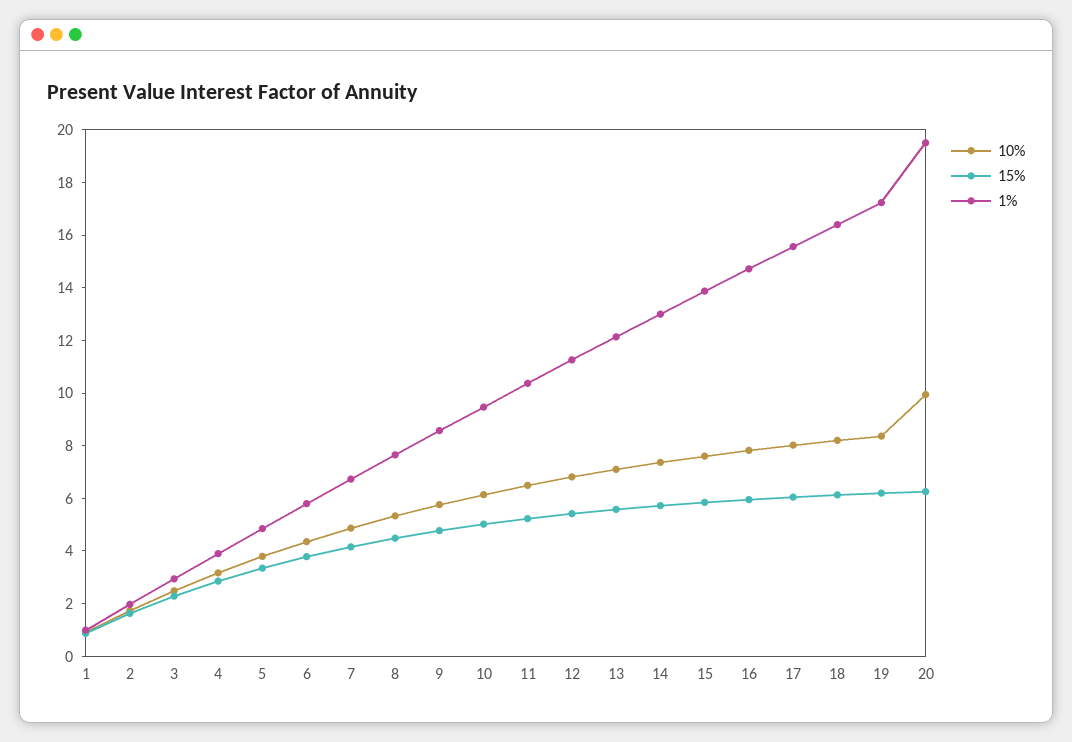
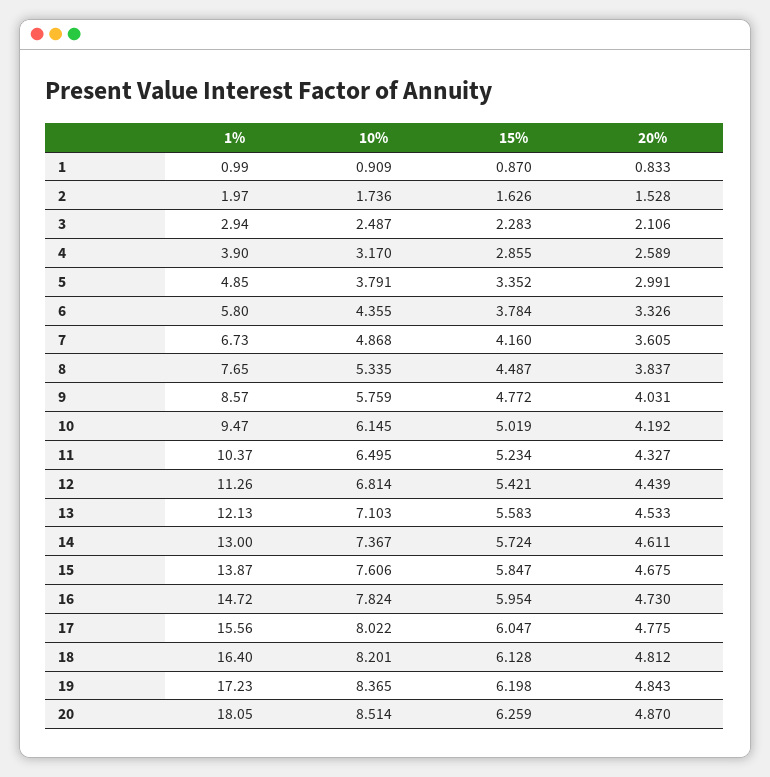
  {
    "10%": {
      "1": 0.909,
      "2": 1.736,
      "3": 2.487,
      "4": 3.17,
      "5": 3.791,
      "6": 4.355,
      "7": 4.868,
      "8": 5.335,
      "9": 5.759,
      "10": 6.145,
      "11": 6.495,
      "12": 6.814,
      "13": 7.103,
      "14": 7.367,
      "15": 7.606,
      "16": 7.824,
      "17": 8.022,
      "18": 8.201,
      "19": 8.365,
-     "20": 10
+     "20": 8.514
    },
    "15%": {
      "1": 0.87,
      "2": 1.626,
      "3": 2.283,
      "4": 2.855,
      "5": 3.352,
      "6": 3.784,
      "7": 4.16,
      "8": 4.487,
      "9": 4.772,
      "10": 5.019,
      "11": 5.234,
      "12": 5.421,
      "13": 5.583,
      "14": 5.724,
      "15": 5.847,
      "16": 5.954,
      "17": 6.047,
      "18": 6.128,
      "19": 6.198,
      "20": 6.259
    },
    "1%": {
      "1": 0.99,
      "2": 1.97,
      "3": 2.94,
      "4": 3.9,
      "5": 4.85,
      "6": 5.8,
      "7": 6.73,
      "8": 7.65,
      "9": 8.57,
      "10": 9.47,
      "11": 10.37,
      "12": 11.26,
      "13": 12.13,
      "14": 13,
      "15": 13.87,
      "16": 14.72,
      "17": 15.56,
      "18": 16.4,
      "19": 17.23,
-     "20": 19.5
+     "20": 18.05
-   }
+   },
+   "20%": {
+     "1": 0.833,
+     "2": 1.528,
+     "3": 2.106,
+     "4": 2.589,
+     "5": 2.991,
+     "6": 3.326,
+     "7": 3.605,
+     "8": 3.837,
+     "9": 4.031,
+     "10": 4.192,
+     "11": 4.327,
+     "12": 4.439,
+     "13": 4.533,
+     "14": 4.611,
+     "15": 4.675,
+     "16": 4.73,
+     "17": 4.775,
+     "18": 4.812,
+     "19": 4.843,
+     "20": 4.87
+   }
  }

